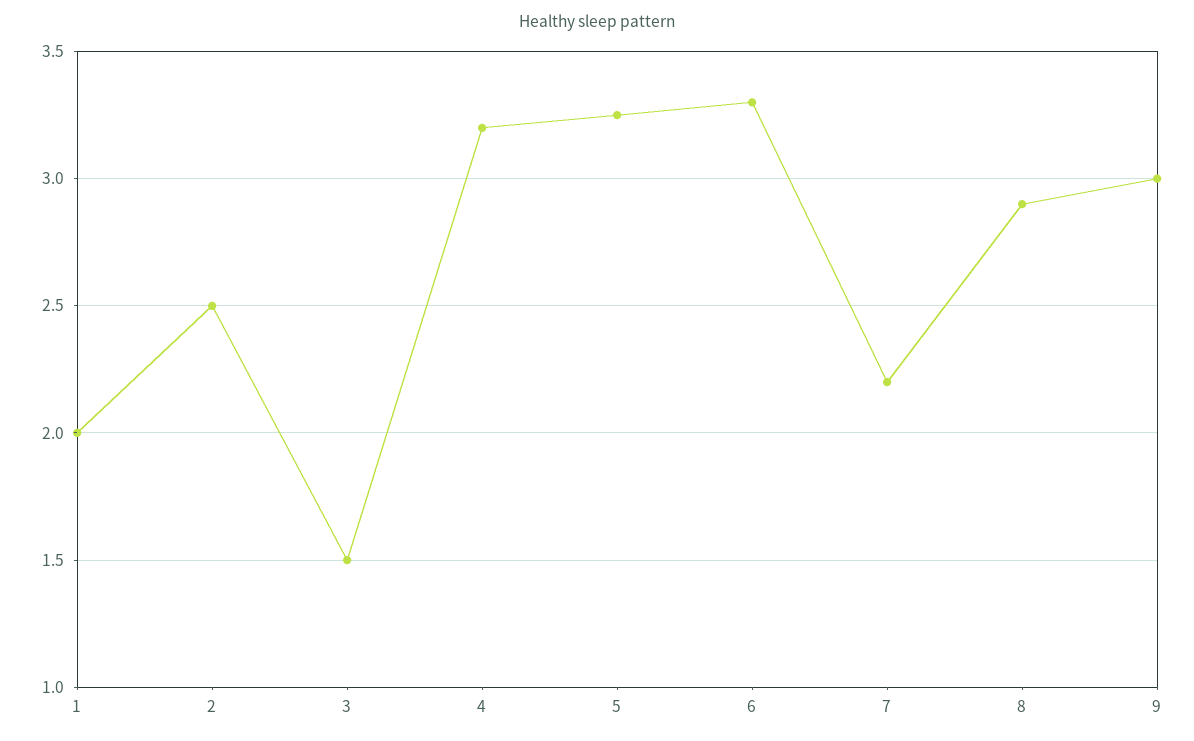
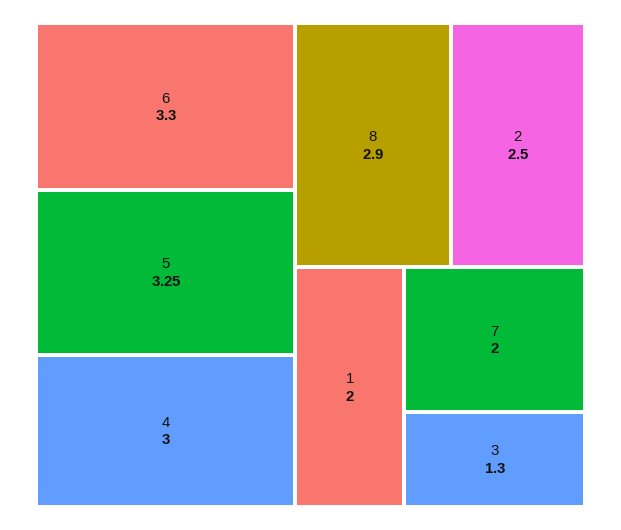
  {
    "1": 2,
    "2": 2.5,
-   "3": 1.5,
+   "3": 1.3,
-   "4": 3.2,
+   "4": 3,
    "5": 3.25,
    "6": 3.3,
-   "7": 2.2,
+   "7": 2,
-   "8": 2.9,
+   "8": 2.9
-   "9": 3
  }

